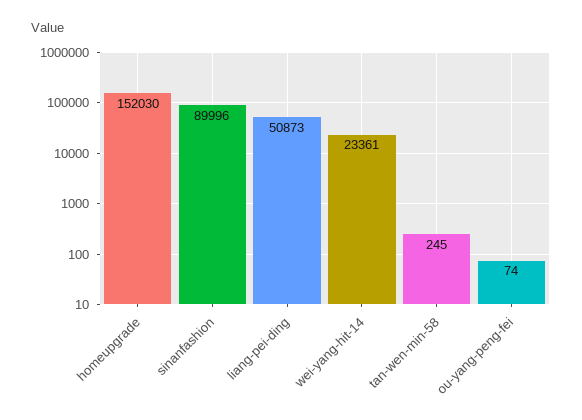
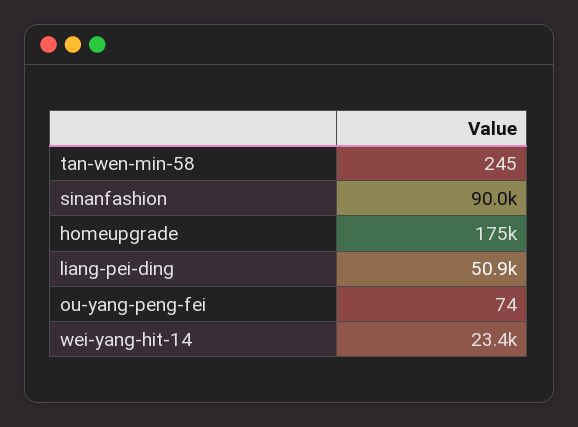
  {
-   "homeupgrade": 152030,
+   "homeupgrade": 175000,
    "sinanfashion": 89996,
    "liang-pei-ding": 50873,
    "wei-yang-hit-14": 23361,
    "tan-wen-min-58": 245,
    "ou-yang-peng-fei": 74
  }

